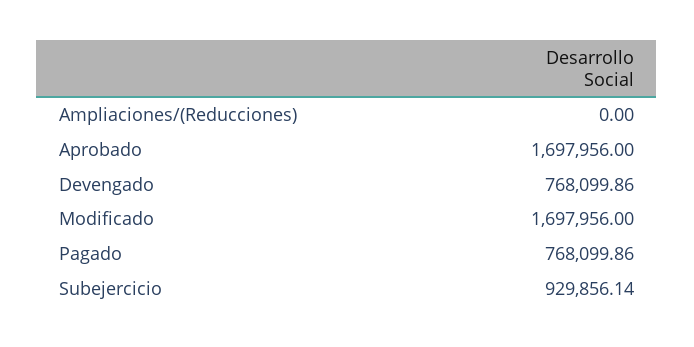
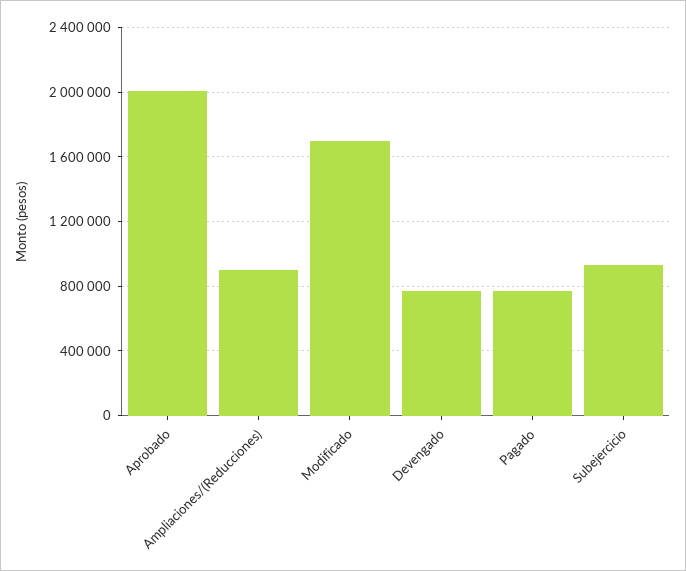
  {
-   "Ampliaciones/(Reducciones)": 0,
+   "Ampliaciones/(Reducciones)": 900000,
-   "Aprobado": 1697956,
+   "Aprobado": 2000000,
    "Devengado": 768099.86,
    "Modificado": 1697956,
    "Pagado": 768099.86,
    "Subejercicio": 929856.14
  }

